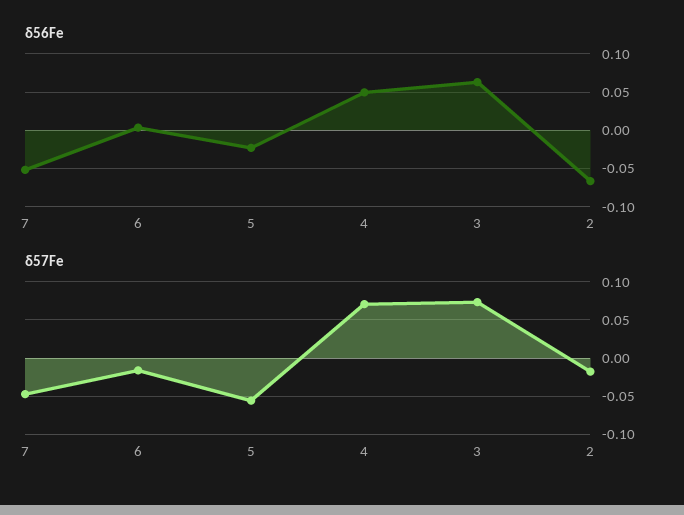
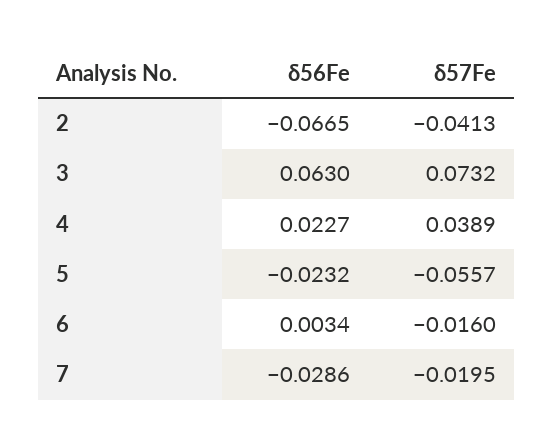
  {
    "δ56Fe": {
-     "7": -0.05,
+     "7": -0.0286,
      "6": 0.0034,
      "5": -0.0232,
-     "4": 0.05,
+     "4": 0.0227,
      "3": 0.063,
      "2": -0.0665
    },
    "δ57Fe": {
-     "7": -0.05,
+     "7": -0.0195,
      "6": -0.016,
      "5": -0.0557,
-     "4": 0.07,
+     "4": 0.0389,
      "3": 0.0732,
-     "2": -0.02
+     "2": -0.0413
    }
  }

